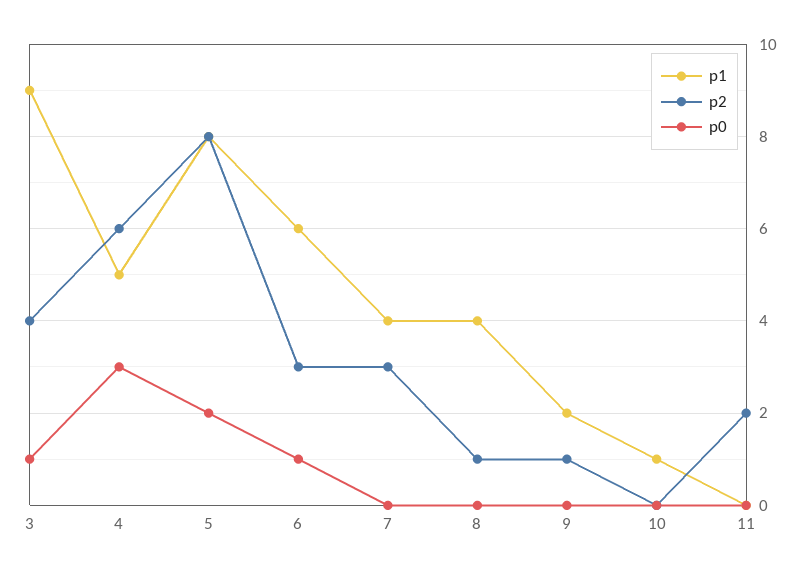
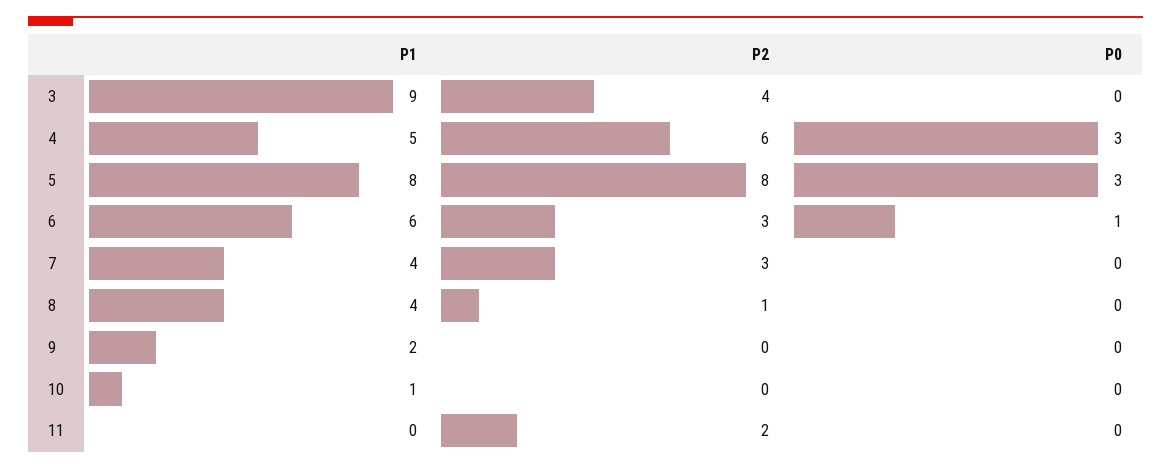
  {
    "p1": {
      "3": 9,
      "4": 5,
      "5": 8,
      "6": 6,
      "7": 4,
      "8": 4,
      "9": 2,
      "10": 1,
      "11": 0
    },
    "p2": {
      "3": 4,
      "4": 6,
      "5": 8,
      "6": 3,
      "7": 3,
      "8": 1,
-     "9": 1,
+     "9": 0,
      "10": 0,
      "11": 2
    },
    "p0": {
-     "3": 1,
+     "3": 0,
      "4": 3,
-     "5": 2,
+     "5": 3,
      "6": 1,
      "7": 0,
      "8": 0,
      "9": 0,
      "10": 0,
      "11": 0
    }
  }

